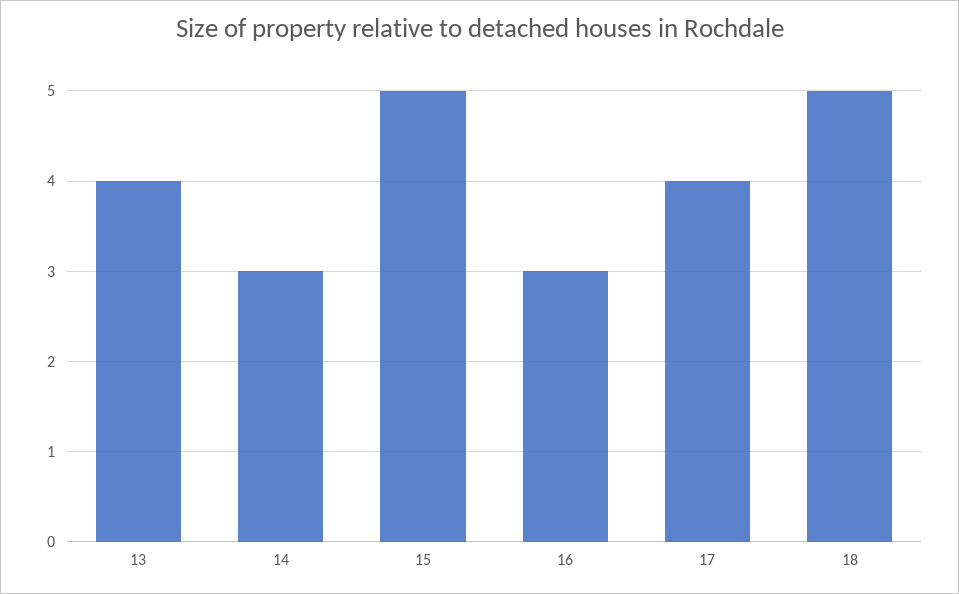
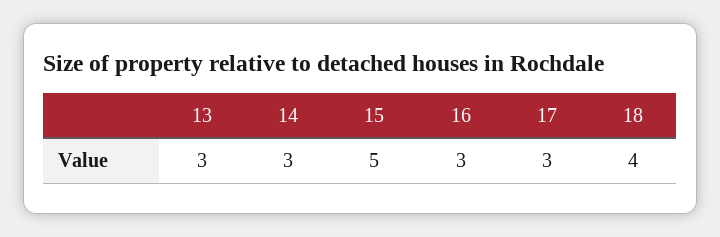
  {
-   "13": 4,
+   "13": 3,
    "14": 3,
    "15": 5,
    "16": 3,
-   "17": 4,
+   "17": 3,
-   "18": 5
+   "18": 4
  }

